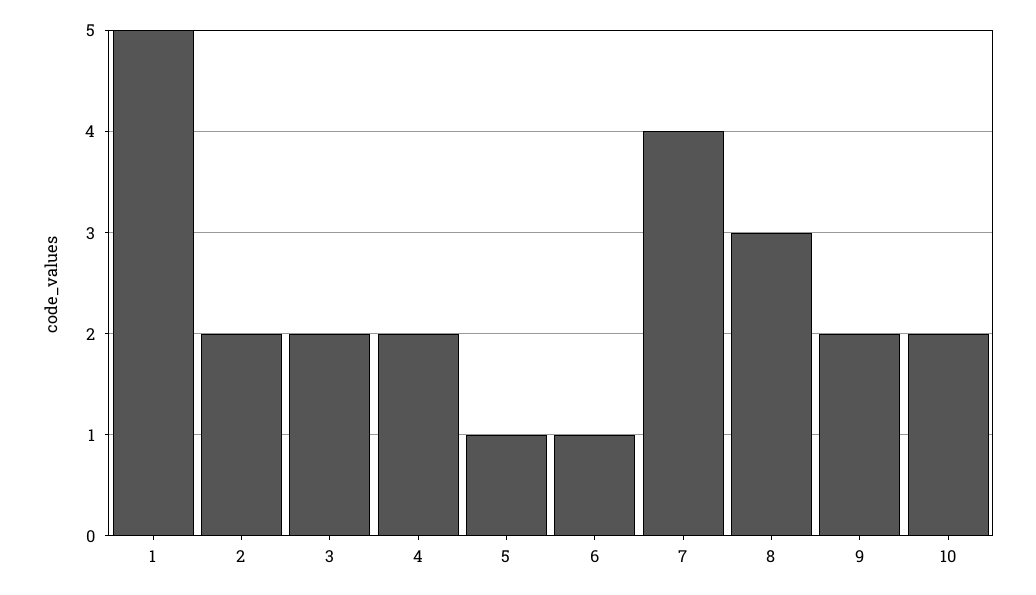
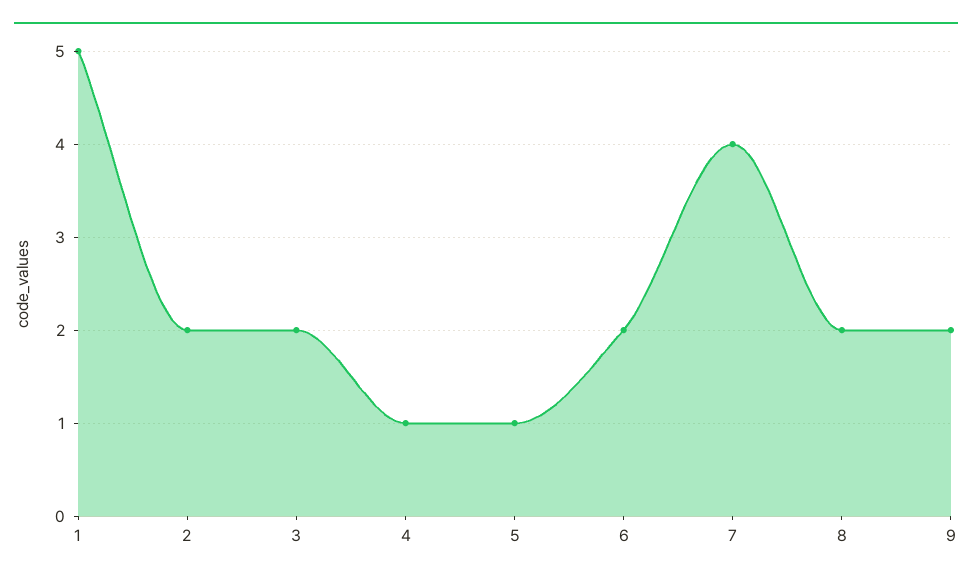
  {
    "1": 5,
    "2": 2,
    "3": 2,
-   "4": 2,
+   "4": 1,
    "5": 1,
-   "6": 1,
+   "6": 2,
    "7": 4,
-   "8": 3,
+   "8": 2,
-   "9": 2,
+   "9": 2
-   "10": 2
  }

